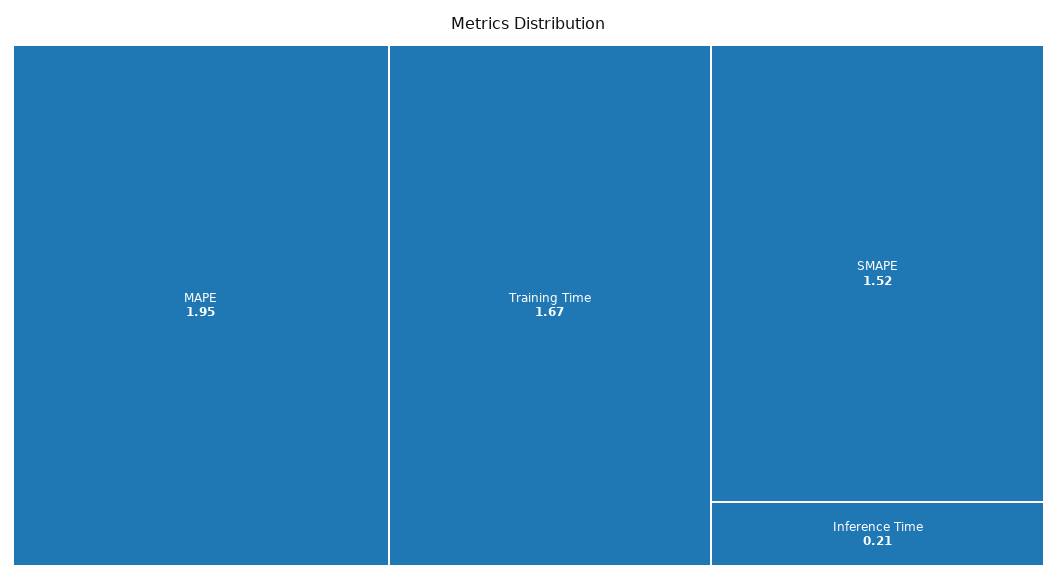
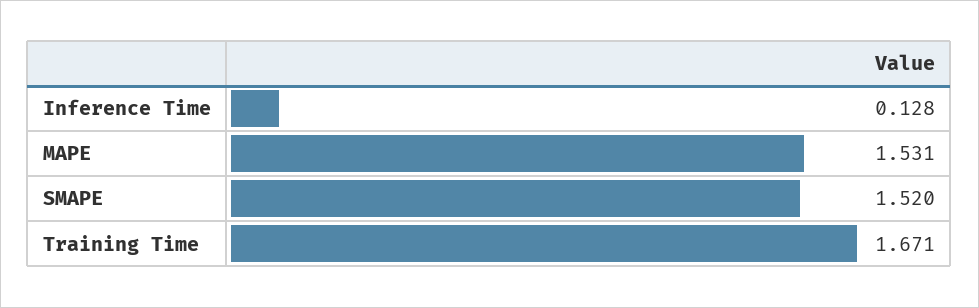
  {
-   "MAPE": 1.95,
+   "MAPE": 1.531,
    "Training Time": 1.671,
    "SMAPE": 1.52,
-   "Inference Time": 0.21
+   "Inference Time": 0.128
  }

